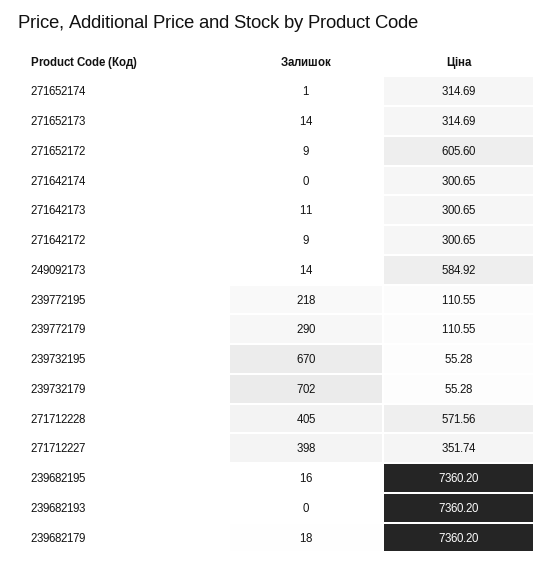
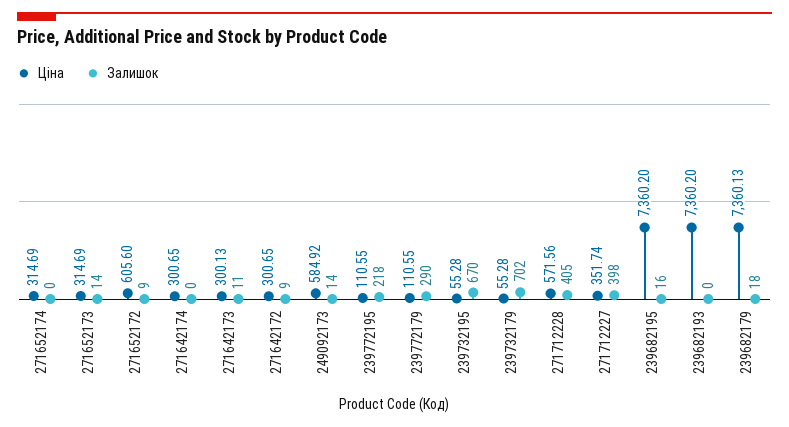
  {
    "Залишок": {
-     "271652174": 1,
+     "271652174": 0,
      "271652173": 14,
      "271652172": 9,
      "271642174": 0,
      "271642173": 11,
      "271642172": 9,
      "249092173": 14,
      "239772195": 218,
      "239772179": 290,
      "239732195": 670,
      "239732179": 702,
      "271712228": 405,
      "271712227": 398,
      "239682195": 16,
      "239682193": 0,
      "239682179": 18
    },
    "Ціна": {
      "271652174": 314.69,
      "271652173": 314.69,
      "271652172": 605.6,
      "271642174": 300.65,
-     "271642173": 300.65,
+     "271642173": 300.13,
      "271642172": 300.65,
      "249092173": 584.92,
      "239772195": 110.55,
      "239772179": 110.55,
      "239732195": 55.28,
      "239732179": 55.28,
      "271712228": 571.56,
      "271712227": 351.74,
      "239682195": 7360.2,
      "239682193": 7360.2,
-     "239682179": 7360.2
+     "239682179": 7360.13
    }
  }

